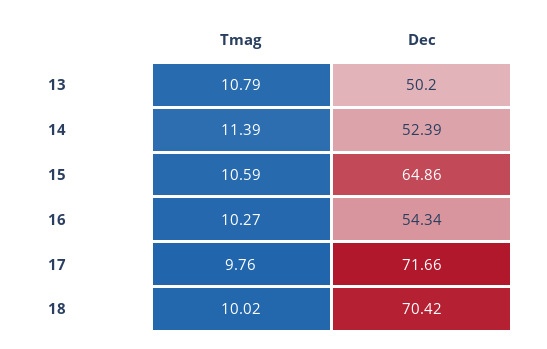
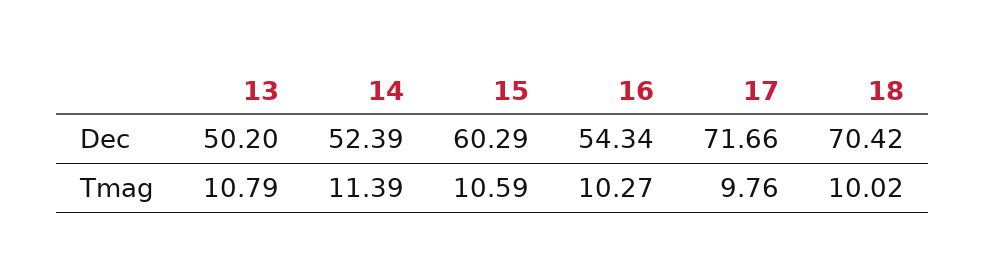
  {
    "Tmag": {
      "13": 10.79,
      "14": 11.39,
      "15": 10.59,
      "16": 10.27,
      "17": 9.76,
      "18": 10.02
    },
    "Dec": {
      "13": 50.2,
      "14": 52.39,
-     "15": 64.86,
+     "15": 60.29,
      "16": 54.34,
      "17": 71.66,
      "18": 70.42
    }
  }

